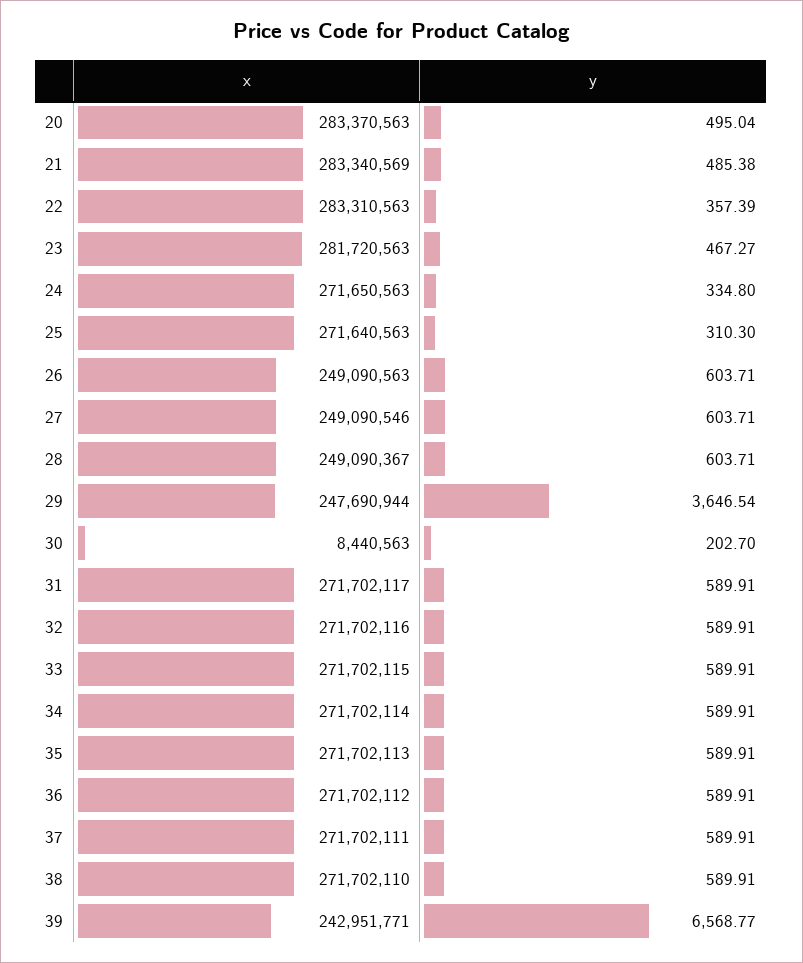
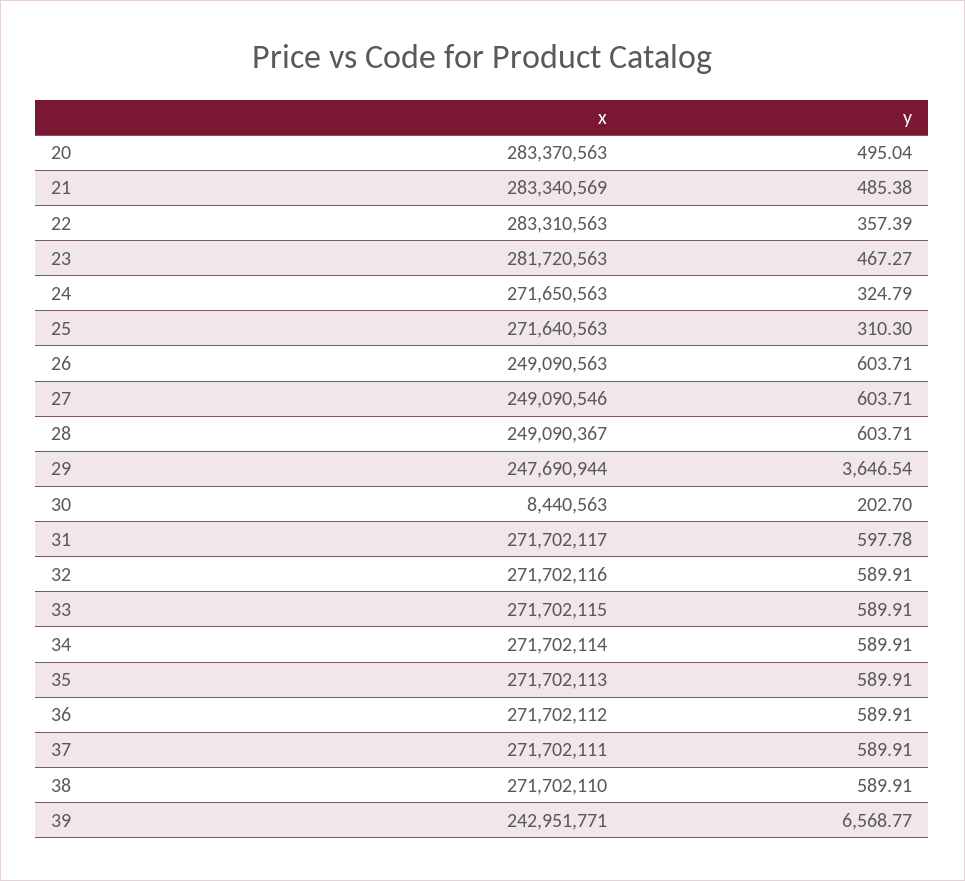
  {
    "x": {
      "20": 283370563,
      "21": 283340569,
      "22": 283310563,
      "23": 281720563,
      "24": 271650563,
      "25": 271640563,
      "26": 249090563,
      "27": 249090546,
      "28": 249090367,
      "29": 247690944,
      "30": 8440563,
      "31": 271702117,
      "32": 271702116,
      "33": 271702115,
      "34": 271702114,
      "35": 271702113,
      "36": 271702112,
      "37": 271702111,
      "38": 271702110,
      "39": 242951771
    },
    "y": {
      "20": 495.04,
      "21": 485.38,
      "22": 357.39,
      "23": 467.27,
-     "24": 334.8,
+     "24": 324.79,
      "25": 310.3,
      "26": 603.71,
      "27": 603.71,
      "28": 603.71,
      "29": 3646.54,
      "30": 202.7,
-     "31": 589.91,
+     "31": 597.78,
      "32": 589.91,
      "33": 589.91,
      "34": 589.91,
      "35": 589.91,
      "36": 589.91,
      "37": 589.91,
      "38": 589.91,
      "39": 6568.77
    }
  }

